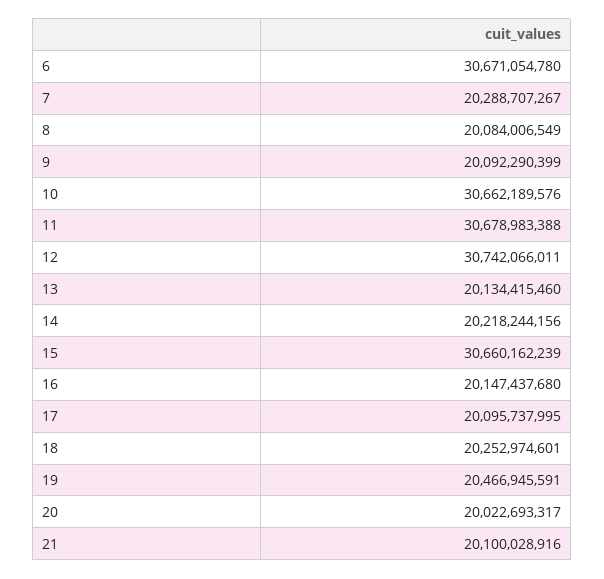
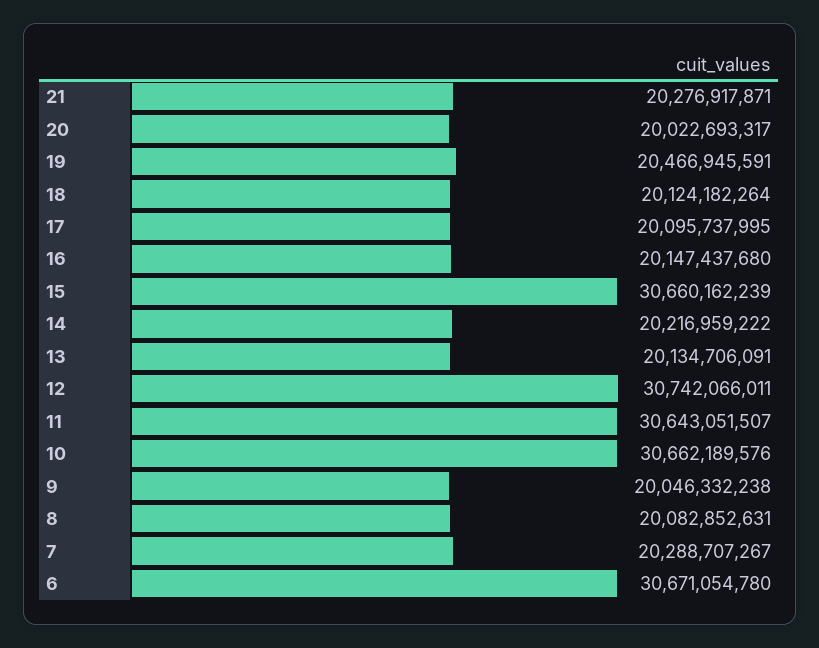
  {
    "6": 30671054780,
    "7": 20288707267,
-   "8": 20084006549,
+   "8": 20082852631,
-   "9": 20092290399,
+   "9": 20046332238,
    "10": 30662189576,
-   "11": 30678983388,
+   "11": 30643051507,
    "12": 30742066011,
-   "13": 20134415460,
+   "13": 20134706091,
-   "14": 20218244156,
+   "14": 20216959222,
    "15": 30660162239,
    "16": 20147437680,
    "17": 20095737995,
-   "18": 20252974601,
+   "18": 20124182264,
    "19": 20466945591,
    "20": 20022693317,
-   "21": 20100028916
+   "21": 20276917871
  }

